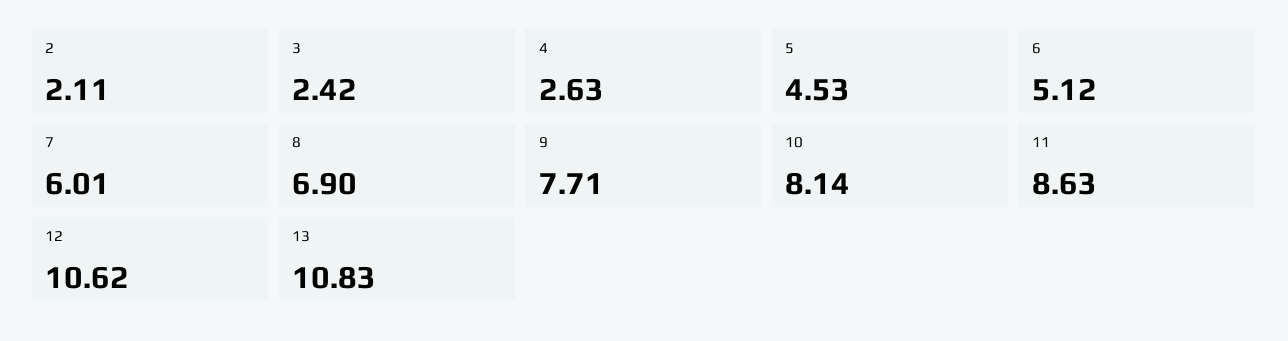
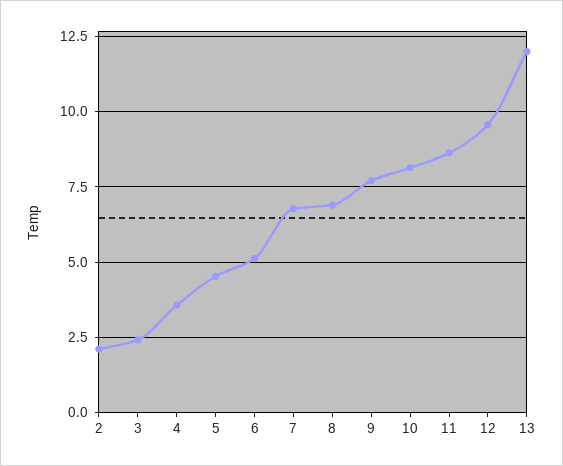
  {
    "2": 2.11,
    "3": 2.42,
-   "4": 2.63,
+   "4": 3.5,
    "5": 4.53,
    "6": 5.12,
-   "7": 6.01,
+   "7": 6.75,
    "8": 6.9,
    "9": 7.71,
    "10": 8.14,
    "11": 8.63,
-   "12": 10.62,
+   "12": 9.5,
-   "13": 10.83
+   "13": 12
  }

